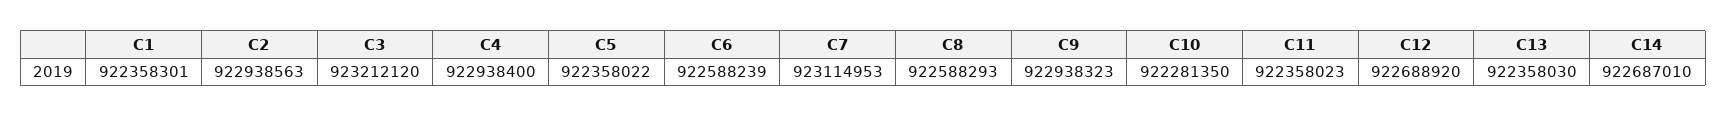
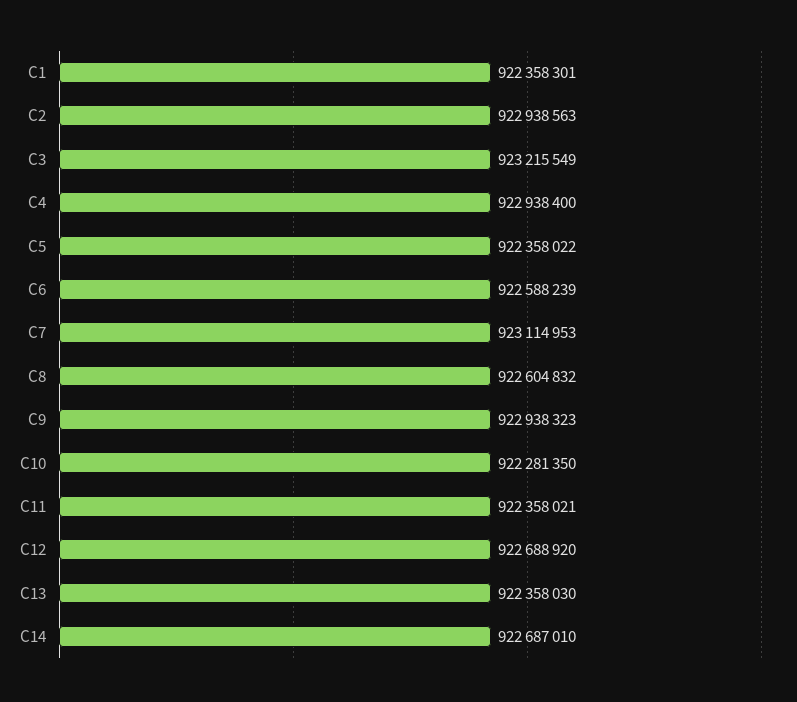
  {
    "C1": 922358301,
    "C2": 922938563,
-   "C3": 923212120,
+   "C3": 923215549,
    "C4": 922938400,
    "C5": 922358022,
    "C6": 922588239,
    "C7": 923114953,
-   "C8": 922588293,
+   "C8": 922604832,
    "C9": 922938323,
    "C10": 922281350,
-   "C11": 922358023,
+   "C11": 922358021,
    "C12": 922688920,
    "C13": 922358030,
    "C14": 922687010
  }

